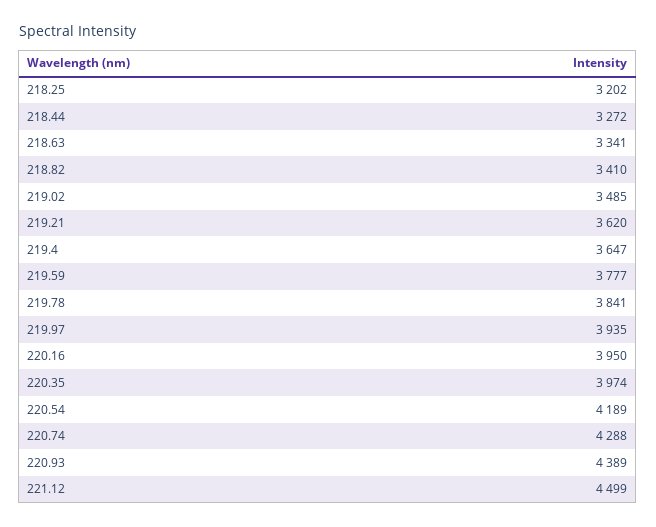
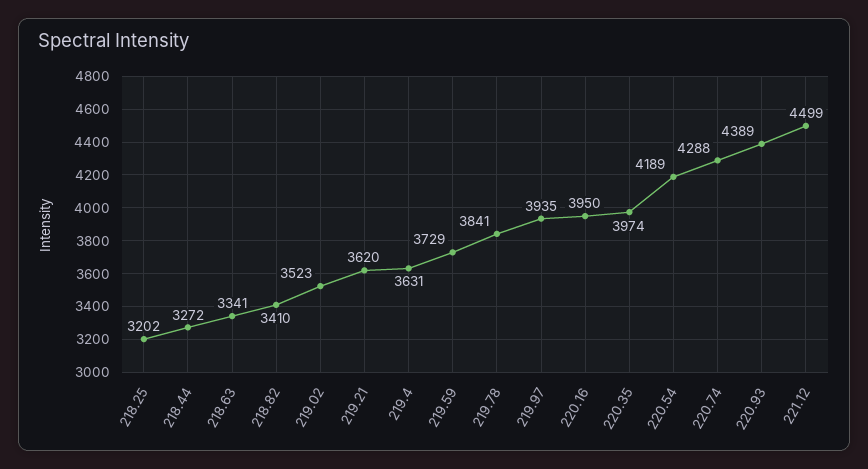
  {
    "218.25": 3202,
    "218.44": 3272,
    "218.63": 3341,
    "218.82": 3410,
-   "219.02": 3485,
+   "219.02": 3523,
    "219.21": 3620,
-   "219.4": 3647,
+   "219.4": 3631,
-   "219.59": 3777,
+   "219.59": 3729,
    "219.78": 3841,
    "219.97": 3935,
    "220.16": 3950,
    "220.35": 3974,
    "220.54": 4189,
    "220.74": 4288,
    "220.93": 4389,
    "221.12": 4499
  }

